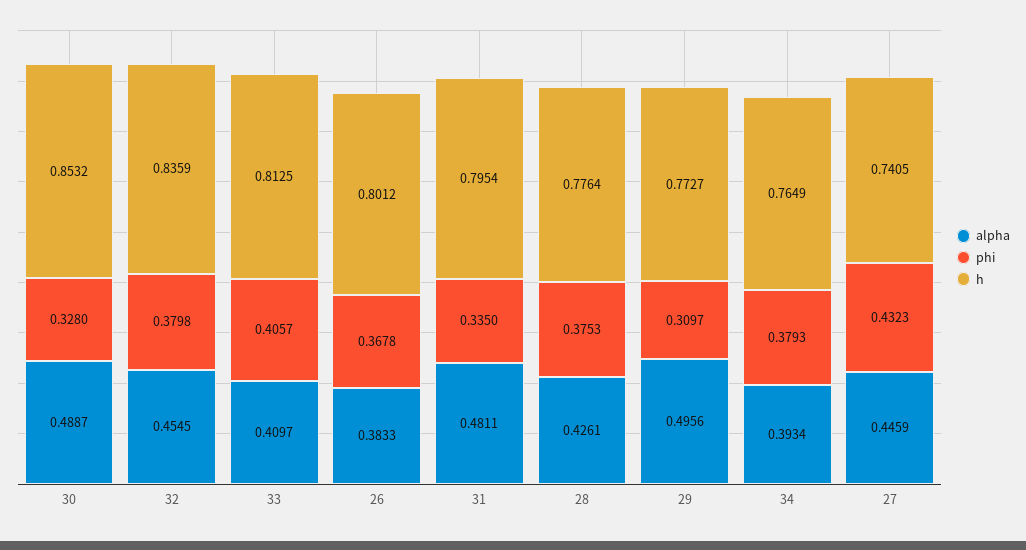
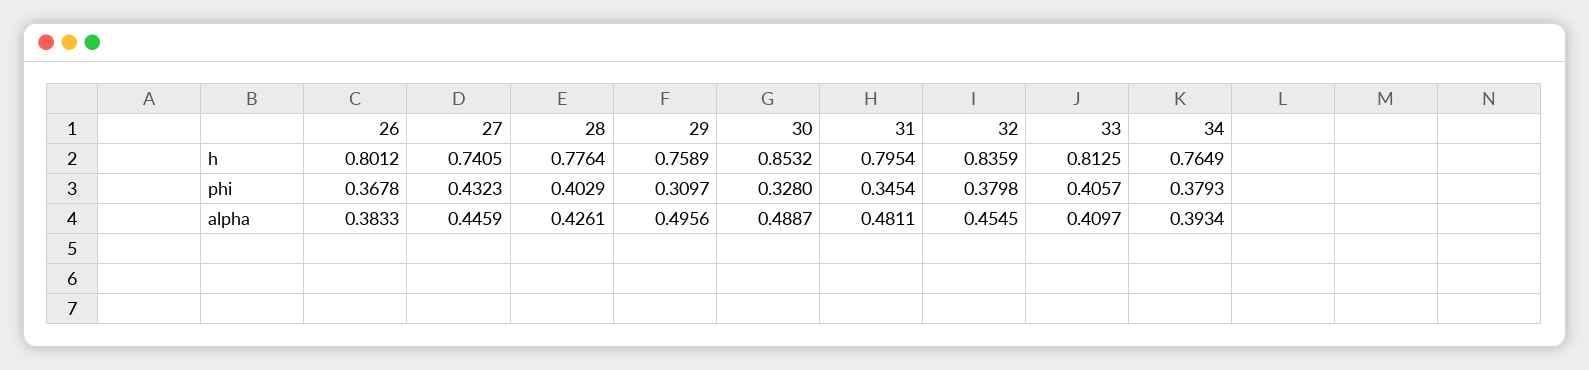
  {
    "alpha": {
      "30": 0.4887,
      "32": 0.4545,
      "33": 0.4097,
      "26": 0.3833,
      "31": 0.4811,
      "28": 0.4261,
      "29": 0.4956,
      "34": 0.3934,
      "27": 0.4459
    },
    "phi": {
      "30": 0.328,
      "32": 0.3798,
      "33": 0.4057,
      "26": 0.3678,
-     "31": 0.335,
+     "31": 0.3454,
-     "28": 0.3753,
+     "28": 0.4029,
      "29": 0.3097,
      "34": 0.3793,
      "27": 0.4323
    },
    "h": {
      "30": 0.8532,
      "32": 0.8359,
      "33": 0.8125,
      "26": 0.8012,
      "31": 0.7954,
      "28": 0.7764,
-     "29": 0.7727,
+     "29": 0.7589,
      "34": 0.7649,
      "27": 0.7405
    }
  }

